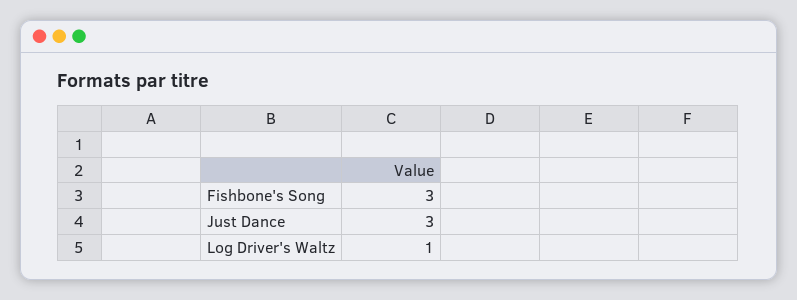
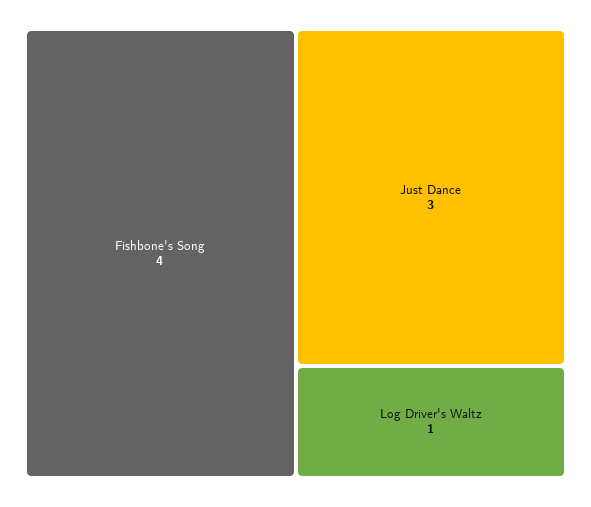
  {
-   "Fishbone's Song": 3,
+   "Fishbone's Song": 4,
    "Just Dance": 3,
    "Log Driver's Waltz": 1
  }

